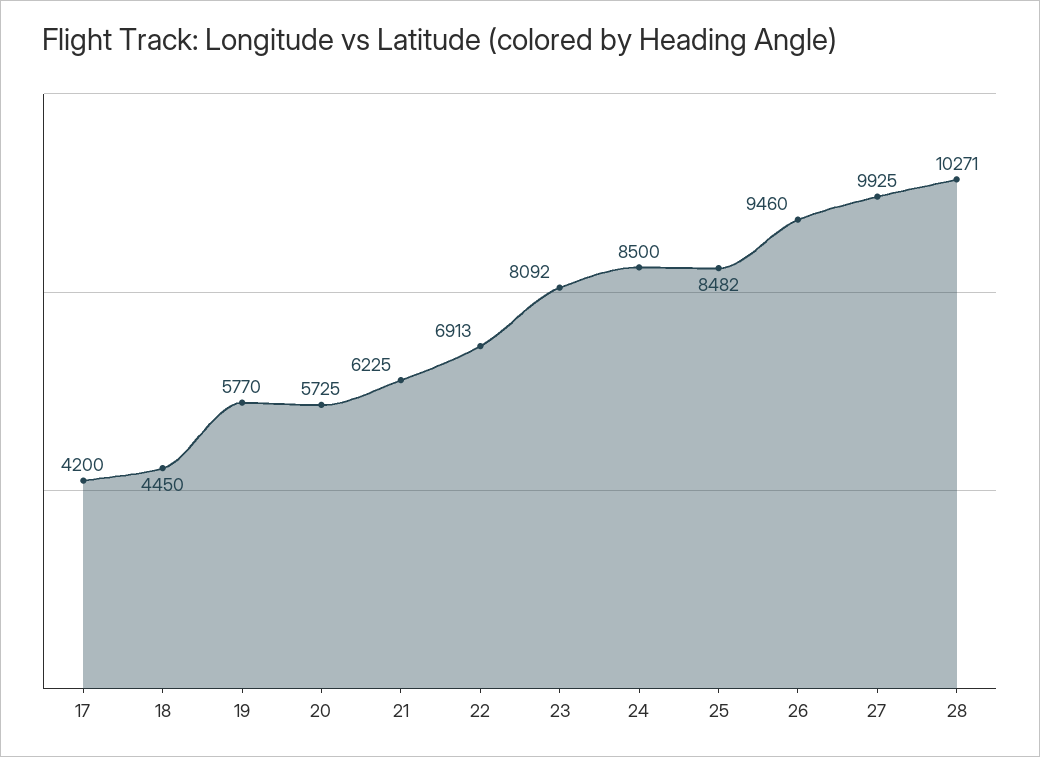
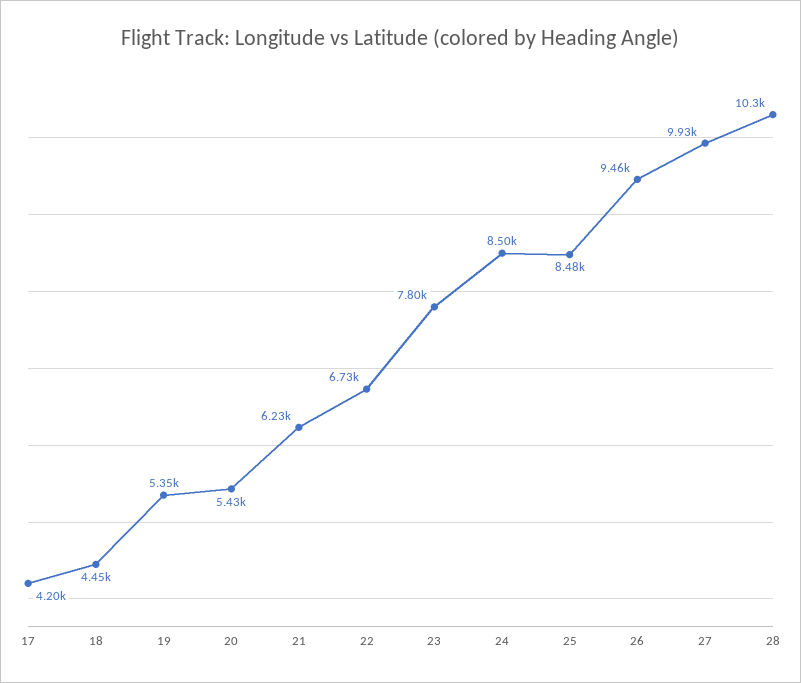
  {
    "17": 4200,
    "18": 4450,
-   "19": 5770,
+   "19": 5350,
-   "20": 5725,
+   "20": 5430,
    "21": 6225,
-   "22": 6913,
+   "22": 6730,
-   "23": 8092,
+   "23": 7800,
    "24": 8500,
    "25": 8482,
    "26": 9460,
    "27": 9925,
    "28": 10271
  }

